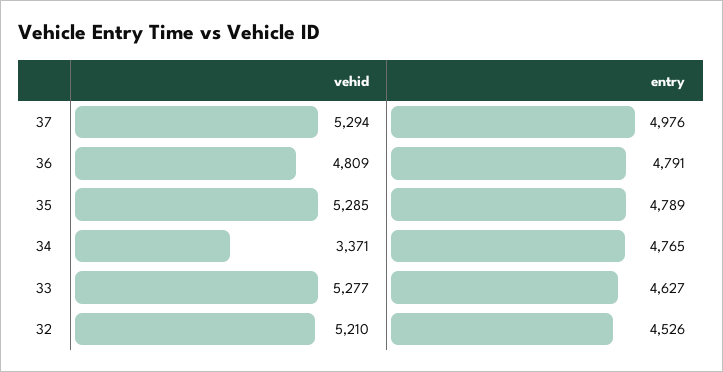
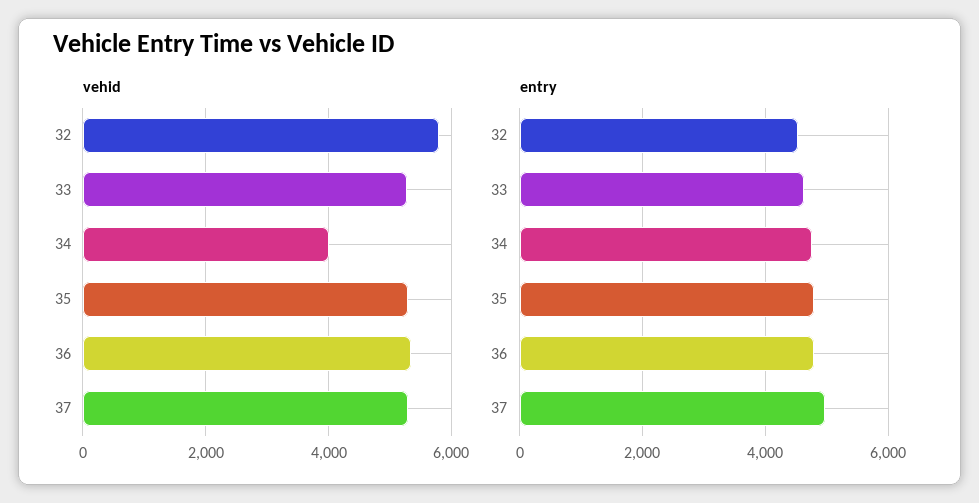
  {
    "vehid": {
      "37": 5294,
-     "36": 4809,
+     "36": 5400,
      "35": 5285,
-     "34": 3371,
+     "34": 4000,
      "33": 5277,
-     "32": 5210
+     "32": 5800
    },
    "entry": {
      "37": 4976,
      "36": 4791,
      "35": 4789,
      "34": 4765,
      "33": 4627,
      "32": 4526
    }
  }

